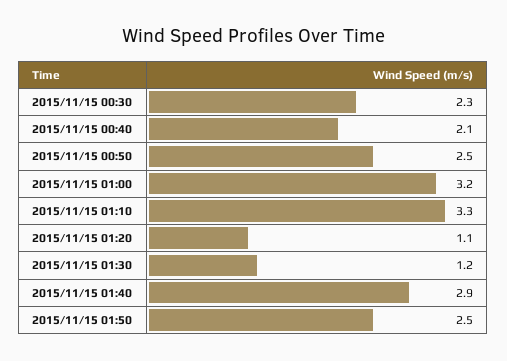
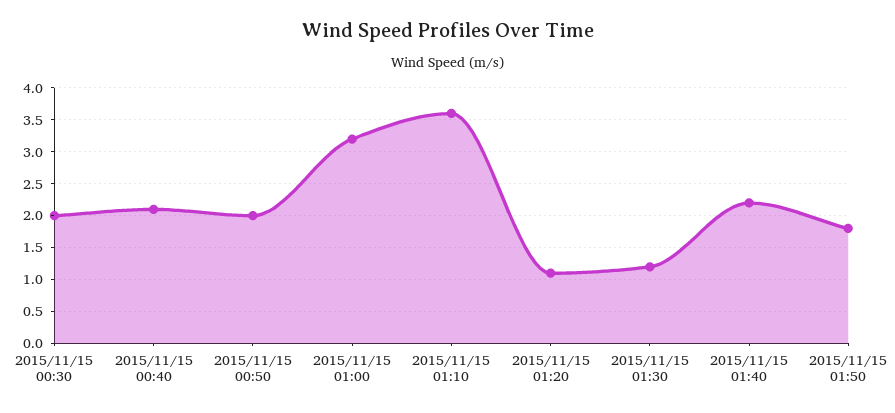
  {
-   "2015/11/15 00:30": 2.3,
+   "2015/11/15 00:30": 2,
    "2015/11/15 00:40": 2.1,
-   "2015/11/15 00:50": 2.5,
+   "2015/11/15 00:50": 2,
    "2015/11/15 01:00": 3.2,
-   "2015/11/15 01:10": 3.3,
+   "2015/11/15 01:10": 3.6,
    "2015/11/15 01:20": 1.1,
    "2015/11/15 01:30": 1.2,
-   "2015/11/15 01:40": 2.9,
+   "2015/11/15 01:40": 2.2,
-   "2015/11/15 01:50": 2.5
+   "2015/11/15 01:50": 1.8
  }

